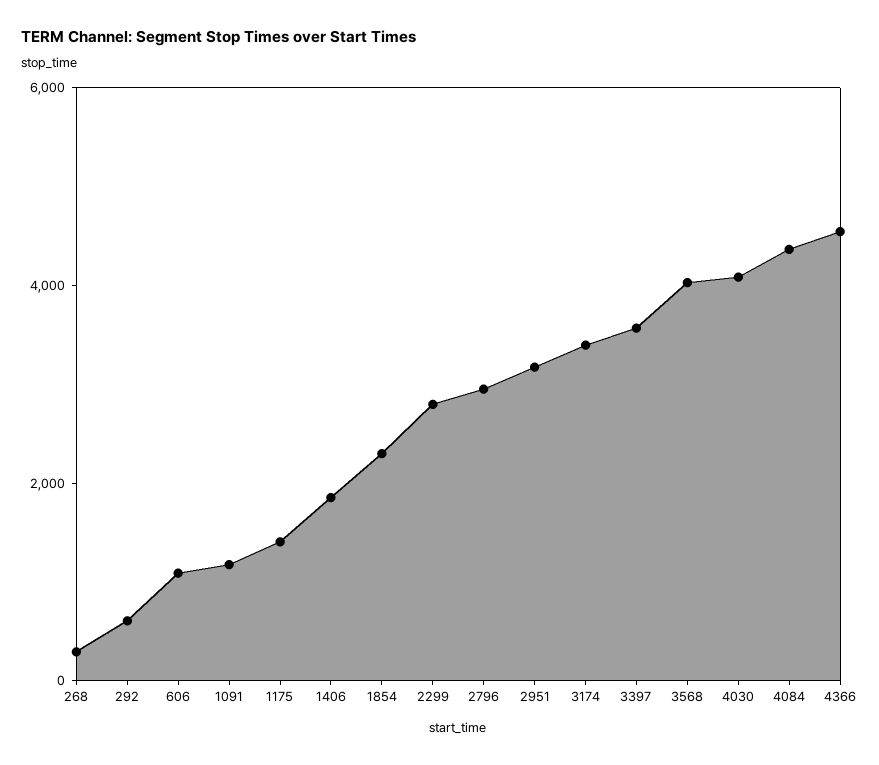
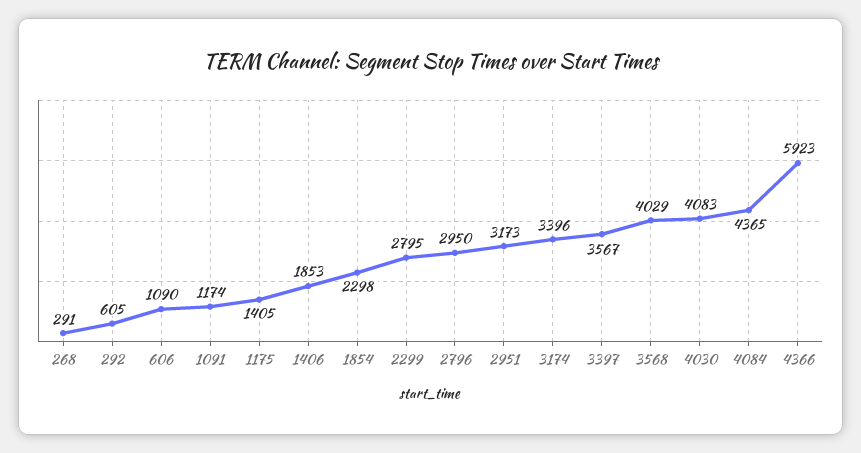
  {
    "268": 291,
    "292": 605,
    "606": 1090,
    "1091": 1174,
    "1175": 1405,
    "1406": 1853,
    "1854": 2298,
    "2299": 2795,
    "2796": 2950,
    "2951": 3173,
    "3174": 3396,
    "3397": 3567,
    "3568": 4029,
    "4030": 4083,
    "4084": 4365,
-   "4366": 4500
+   "4366": 5923
  }

